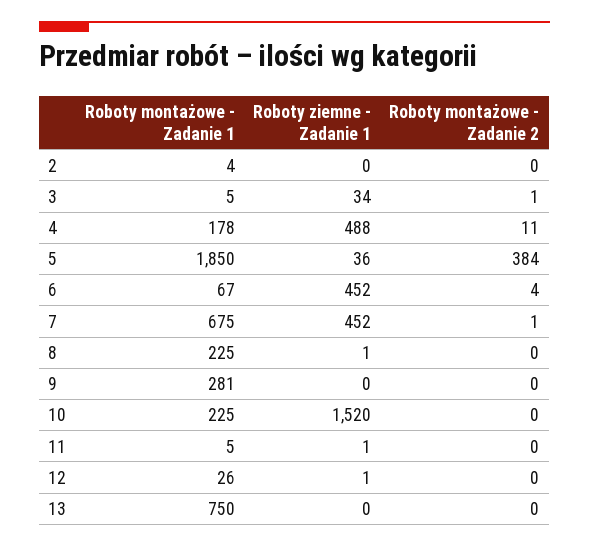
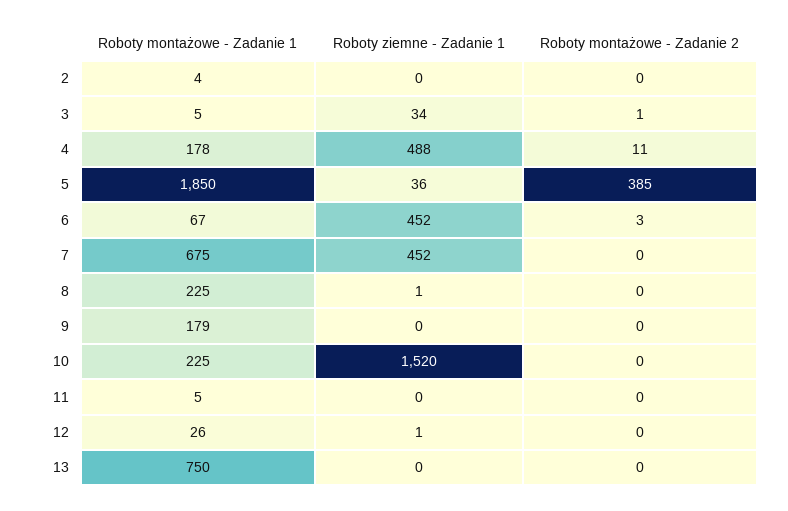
  {
    "Roboty montażowe - Zadanie 1": {
      "2": 4,
      "3": 5,
      "4": 178,
      "5": 1850,
      "6": 67,
      "7": 675,
      "8": 225,
-     "9": 281,
+     "9": 179,
      "10": 225,
      "11": 5,
      "12": 26,
      "13": 750
    },
    "Roboty ziemne - Zadanie 1": {
      "2": 0,
      "3": 34,
      "4": 488,
      "5": 36,
      "6": 452,
      "7": 452,
      "8": 1,
      "9": 0,
      "10": 1520,
-     "11": 1,
+     "11": 0,
      "12": 1,
      "13": 0
    },
    "Roboty montażowe - Zadanie 2": {
      "2": 0,
      "3": 1,
      "4": 11,
-     "5": 384,
+     "5": 385,
-     "6": 4,
+     "6": 3,
-     "7": 1,
+     "7": 0,
      "8": 0,
      "9": 0,
      "10": 0,
      "11": 0,
      "12": 0,
      "13": 0
    }
  }

